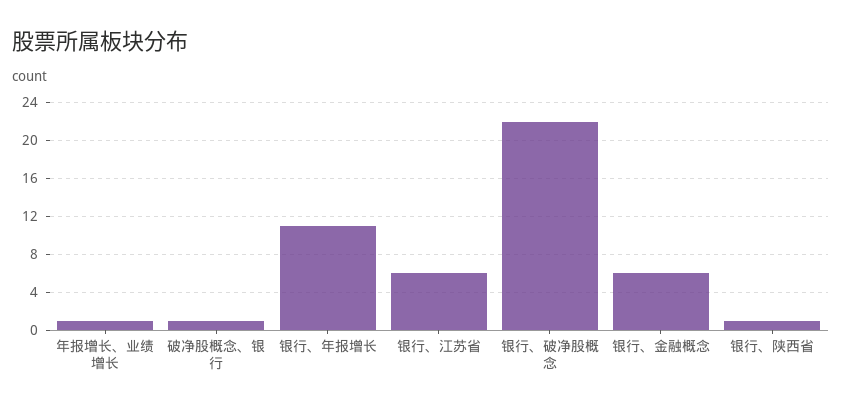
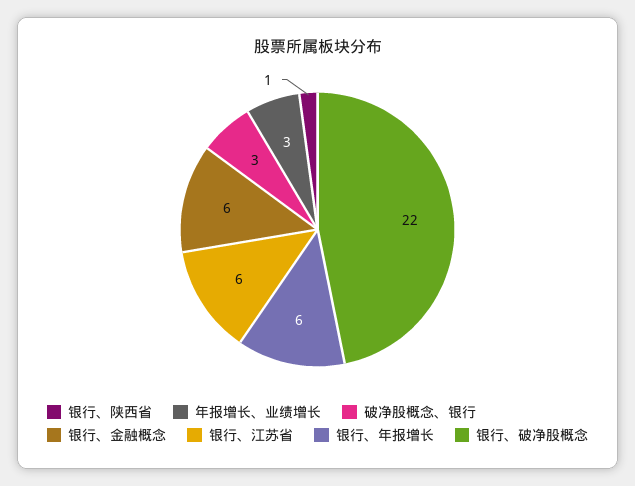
  {
-   "年报增长、业绩增长": 1,
+   "年报增长、业绩增长": 3,
-   "破净股概念、银行": 1,
+   "破净股概念、银行": 3,
-   "银行、年报增长": 11,
+   "银行、年报增长": 6,
    "银行、江苏省": 6,
    "银行、破净股概念": 22,
    "银行、金融概念": 6,
    "银行、陕西省": 1
  }

